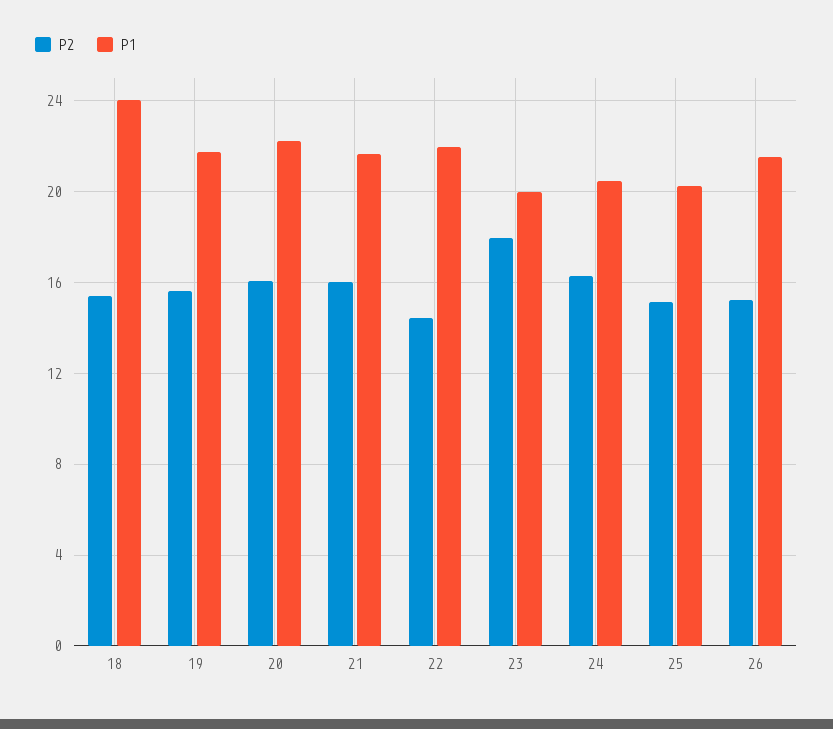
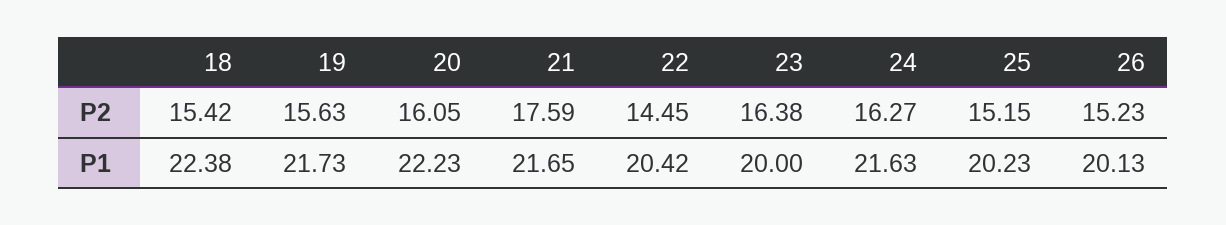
  {
    "P2": {
      "18": 15.42,
      "19": 15.63,
      "20": 16.05,
-     "21": 16,
+     "21": 17.59,
      "22": 14.45,
-     "23": 18,
+     "23": 16.38,
      "24": 16.27,
      "25": 15.15,
      "26": 15.23
    },
    "P1": {
-     "18": 24,
+     "18": 22.38,
      "19": 21.73,
      "20": 22.23,
      "21": 21.65,
-     "22": 22,
+     "22": 20.42,
      "23": 20,
-     "24": 20.5,
+     "24": 21.63,
      "25": 20.23,
-     "26": 21.5
+     "26": 20.13
    }
  }

